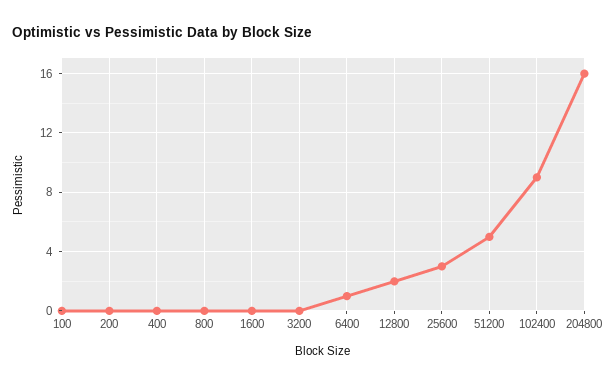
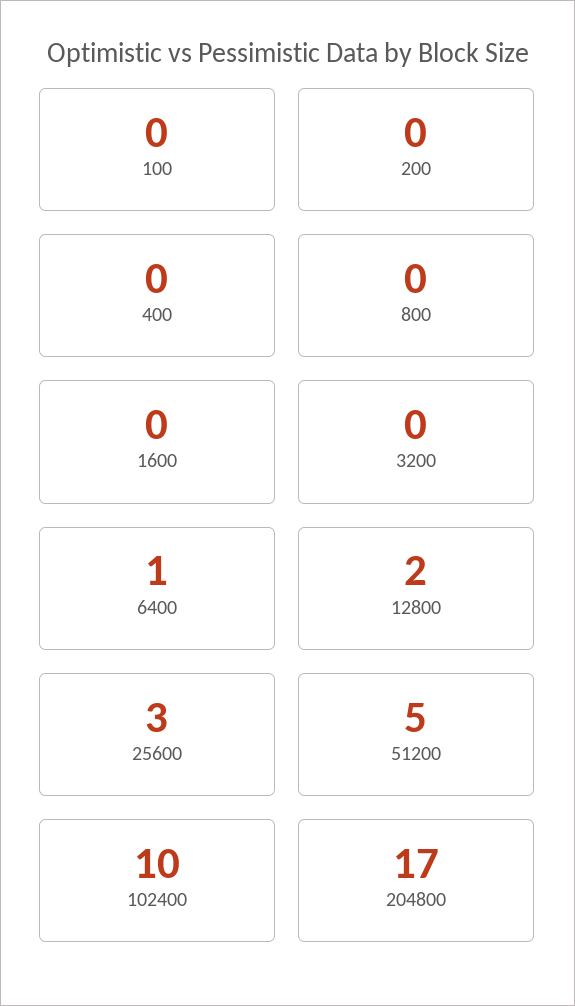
  {
    "100": 0,
    "200": 0,
    "400": 0,
    "800": 0,
    "1600": 0,
    "3200": 0,
    "6400": 1,
    "12800": 2,
    "25600": 3,
    "51200": 5,
-   "102400": 9,
+   "102400": 10,
-   "204800": 16
+   "204800": 17
  }

